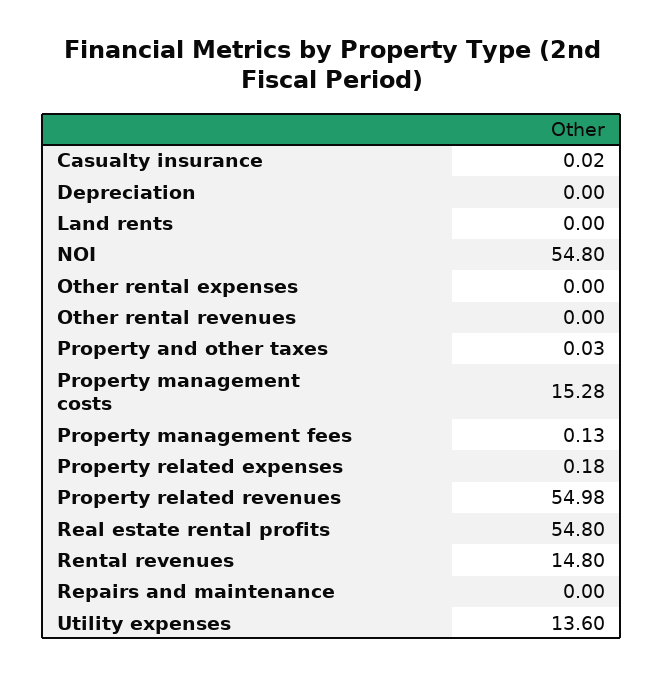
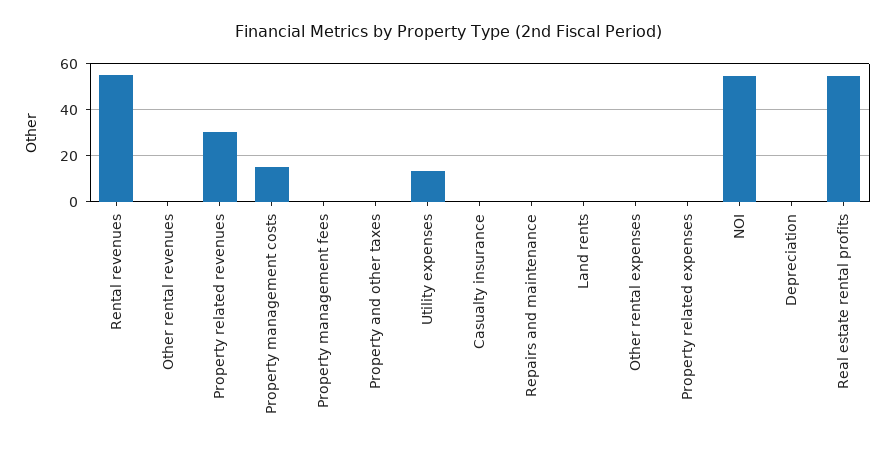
  {
    "Casualty insurance": 0.02,
    "Depreciation": 0,
    "Land rents": 0,
    "NOI": 54.8,
    "Other rental expenses": 0,
    "Other rental revenues": 0,
    "Property and other taxes": 0.03,
    "Property management costs": 15.28,
    "Property management fees": 0.13,
    "Property related expenses": 0.18,
-   "Property related revenues": 54.98,
+   "Property related revenues": 30,
    "Real estate rental profits": 54.8,
-   "Rental revenues": 14.8,
+   "Rental revenues": 55,
    "Repairs and maintenance": 0,
    "Utility expenses": 13.6
  }

